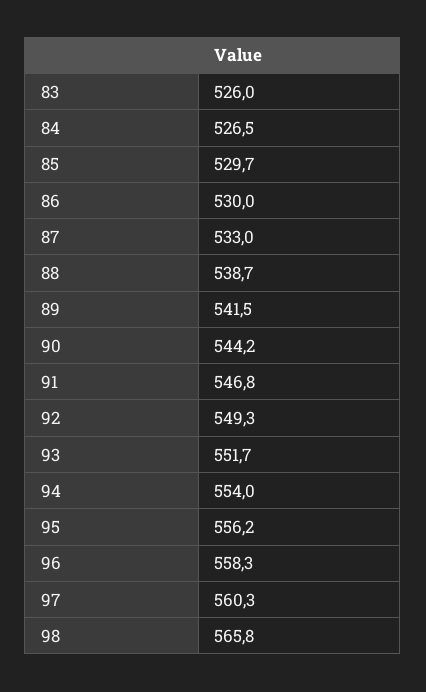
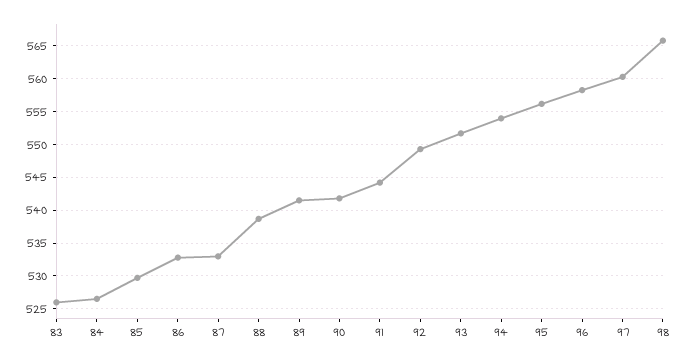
  {
    "83": 526,
    "84": 526.5,
    "85": 529.7,
-   "86": 530,
+   "86": 533,
    "87": 533,
    "88": 538.7,
    "89": 541.5,
-   "90": 544.2,
+   "90": 542,
-   "91": 546.8,
+   "91": 544,
    "92": 549.3,
    "93": 551.7,
    "94": 554,
    "95": 556.2,
    "96": 558.3,
    "97": 560.3,
    "98": 565.8
  }

